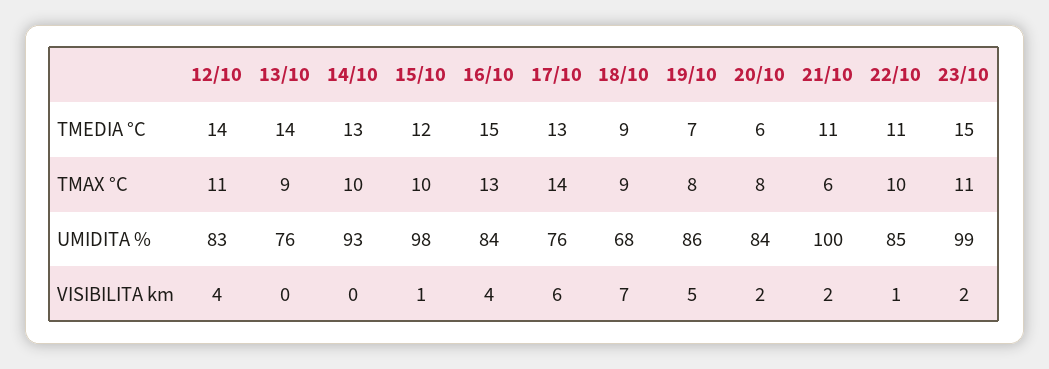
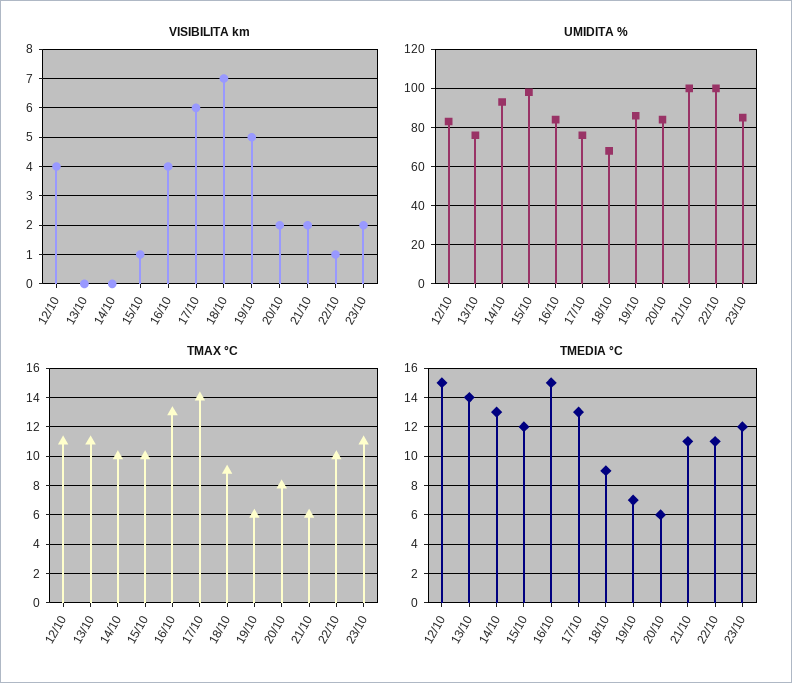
  {
    "TMEDIA °C": {
-     "12/10": 14,
+     "12/10": 15,
      "13/10": 14,
      "14/10": 13,
      "15/10": 12,
      "16/10": 15,
      "17/10": 13,
      "18/10": 9,
      "19/10": 7,
      "20/10": 6,
      "21/10": 11,
      "22/10": 11,
-     "23/10": 15
+     "23/10": 12
    },
    "TMAX °C": {
      "12/10": 11,
-     "13/10": 9,
+     "13/10": 11,
      "14/10": 10,
      "15/10": 10,
      "16/10": 13,
      "17/10": 14,
      "18/10": 9,
-     "19/10": 8,
+     "19/10": 6,
      "20/10": 8,
      "21/10": 6,
      "22/10": 10,
      "23/10": 11
    },
    "UMIDITA %": {
      "12/10": 83,
      "13/10": 76,
      "14/10": 93,
      "15/10": 98,
      "16/10": 84,
      "17/10": 76,
      "18/10": 68,
      "19/10": 86,
      "20/10": 84,
      "21/10": 100,
-     "22/10": 85,
+     "22/10": 100,
-     "23/10": 99
+     "23/10": 85
    },
    "VISIBILITA km": {
      "12/10": 4,
      "13/10": 0,
      "14/10": 0,
      "15/10": 1,
      "16/10": 4,
      "17/10": 6,
      "18/10": 7,
      "19/10": 5,
      "20/10": 2,
      "21/10": 2,
      "22/10": 1,
      "23/10": 2
    }
  }

